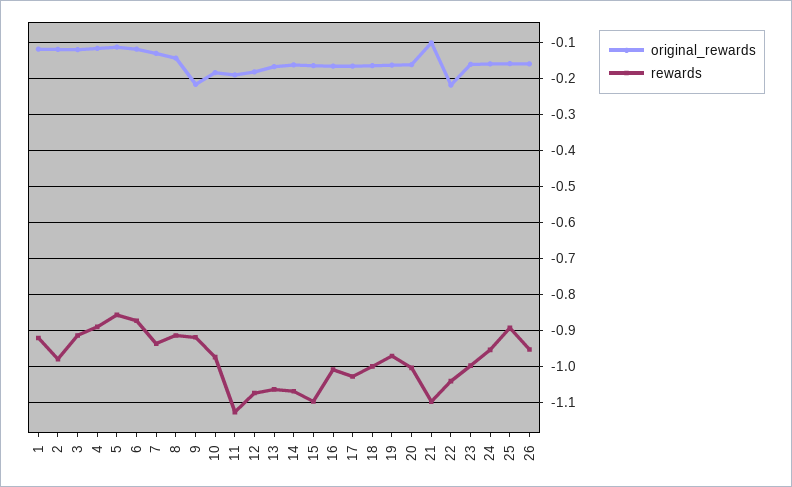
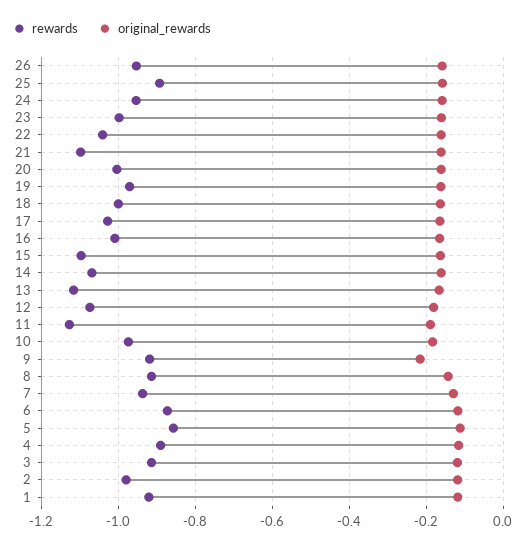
  {
    "original_rewards": {
      "1": -0.12,
      "2": -0.12,
      "3": -0.12,
      "4": -0.12,
      "5": -0.12,
      "6": -0.12,
      "7": -0.12,
      "8": -0.14,
      "9": -0.22,
      "10": -0.18,
      "11": -0.18,
      "12": -0.18,
      "13": -0.16,
      "14": -0.16,
      "15": -0.16,
      "16": -0.16,
      "17": -0.16,
      "18": -0.16,
      "19": -0.16,
      "20": -0.16,
-     "21": -0.1,
+     "21": -0.16,
-     "22": -0.22,
+     "22": -0.16,
      "23": -0.16,
      "24": -0.16,
      "25": -0.16,
      "26": -0.16
    },
    "rewards": {
      "1": -0.92,
      "2": -0.98,
      "3": -0.92,
      "4": -0.9,
      "5": -0.86,
      "6": -0.88,
      "7": -0.94,
      "8": -0.92,
      "9": -0.92,
      "10": -0.98,
      "11": -1.12,
      "12": -1.08,
-     "13": -1.06,
+     "13": -1.12,
      "14": -1.06,
      "15": -1.1,
      "16": -1,
      "17": -1.02,
      "18": -1,
      "19": -0.98,
      "20": -1,
      "21": -1.1,
      "22": -1.04,
      "23": -1,
      "24": -0.96,
      "25": -0.9,
      "26": -0.96
    }
  }

